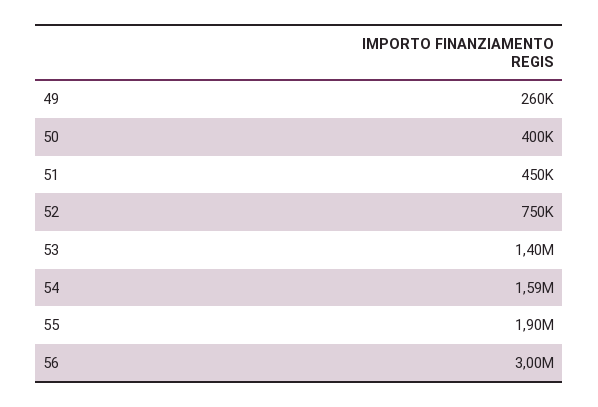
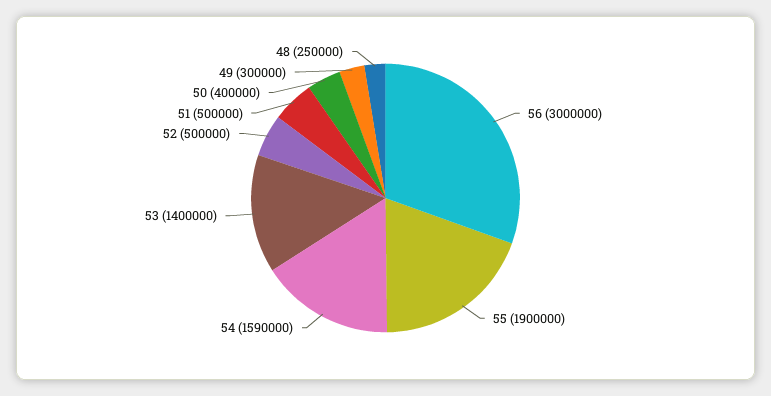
  {
-   "49": 260000,
+   "49": 300000,
    "50": 400000,
-   "51": 450000,
+   "51": 500000,
-   "52": 750000,
+   "52": 500000,
    "53": 1400000,
    "54": 1590000,
    "55": 1900000,
-   "56": 3000000
+   "56": 3000000,
+   "48": 250000
  }

